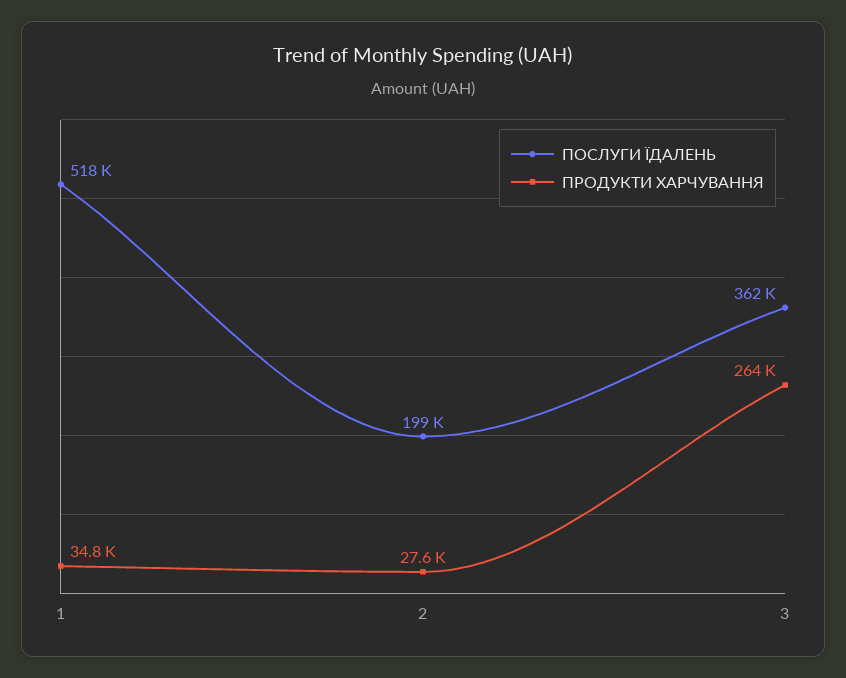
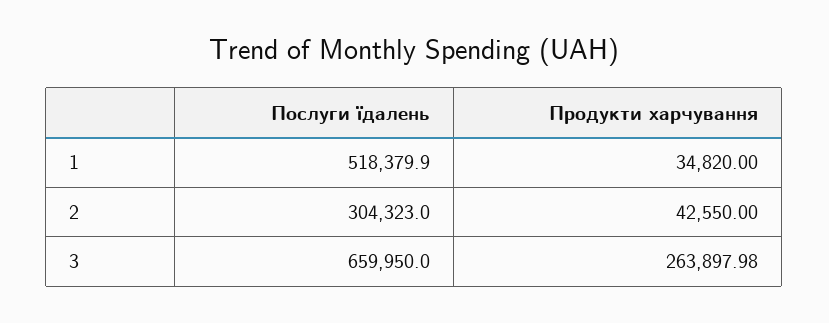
  {
    "ПОСЛУГИ ЇДАЛЕНЬ": {
      "1": 518379.9,
-     "2": 199000,
+     "2": 304323,
-     "3": 362000
+     "3": 659950
    },
    "ПРОДУКТИ ХАРЧУВАННЯ": {
      "1": 34820,
-     "2": 27600,
+     "2": 42550,
      "3": 263897.98
    }
  }

